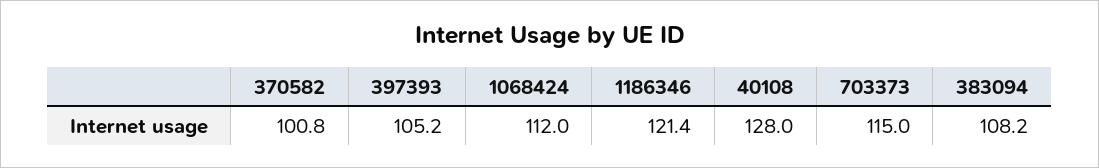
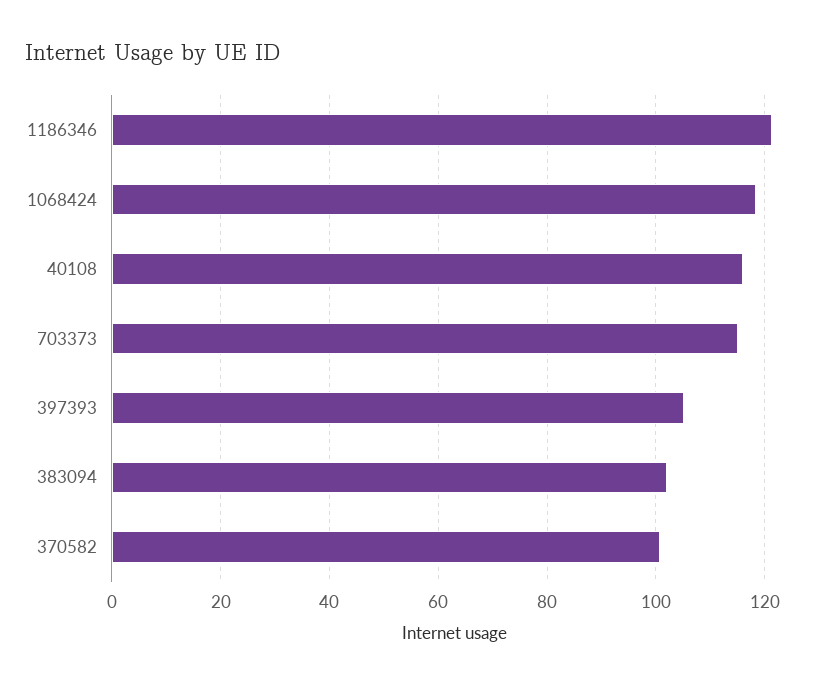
  {
    "370582": 100.8,
    "397393": 105.2,
-   "1068424": 112,
+   "1068424": 118,
    "1186346": 121.4,
-   "40108": 128,
+   "40108": 116,
    "703373": 115,
-   "383094": 108.2
+   "383094": 102
  }

